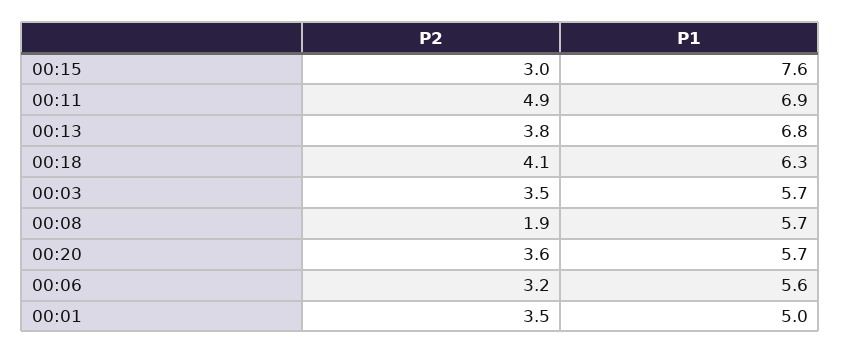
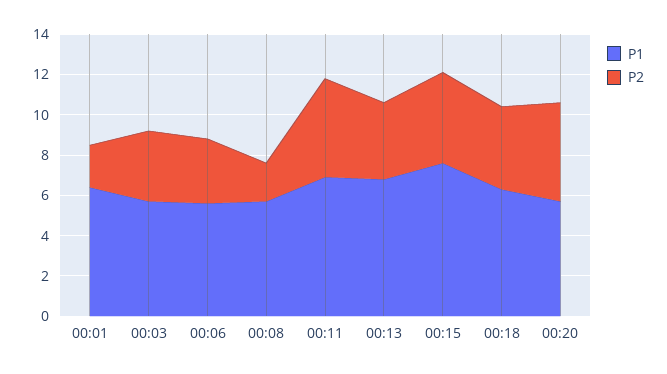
  {
    "P2": {
-     "00:15": 3,
+     "00:15": 4.5,
      "00:11": 4.9,
      "00:13": 3.8,
      "00:18": 4.1,
      "00:03": 3.5,
      "00:08": 1.9,
-     "00:20": 3.6,
+     "00:20": 5,
      "00:06": 3.2,
-     "00:01": 3.5
+     "00:01": 2
    },
    "P1": {
      "00:15": 7.6,
      "00:11": 6.9,
      "00:13": 6.8,
      "00:18": 6.3,
      "00:03": 5.7,
      "00:08": 5.7,
      "00:20": 5.7,
      "00:06": 5.6,
-     "00:01": 5
+     "00:01": 6.5
    }
  }

